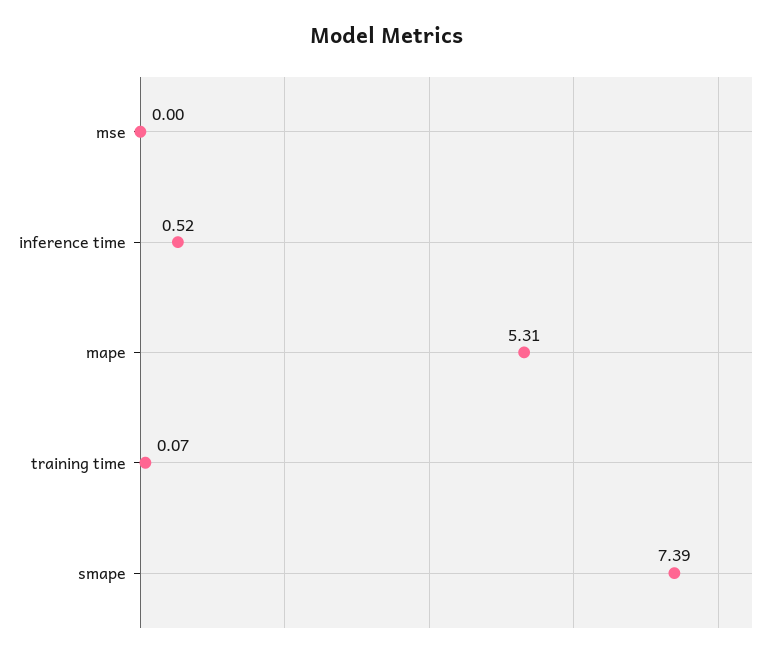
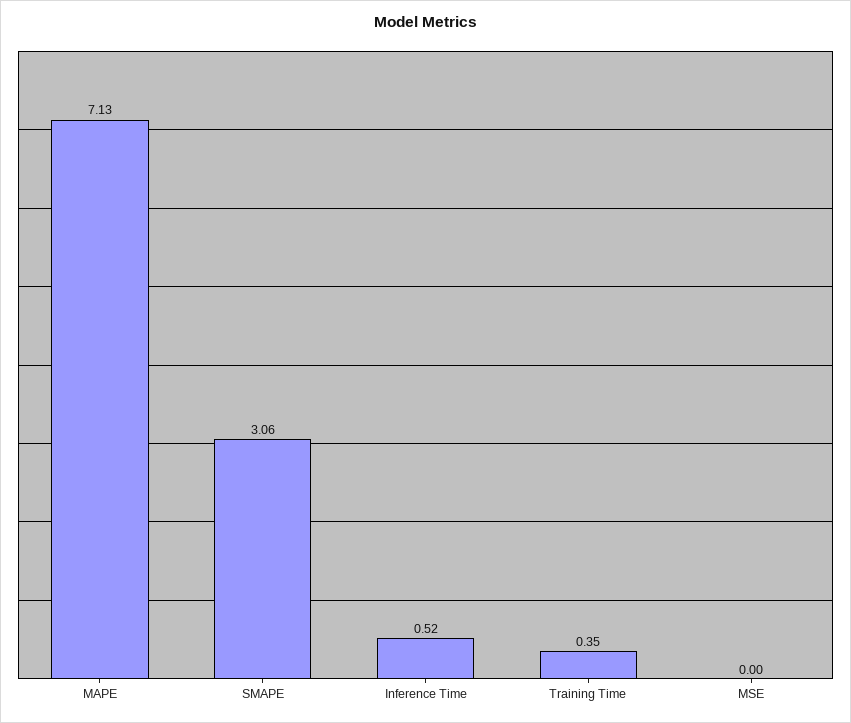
  {
    "mse": 0,
    "inference time": 0.52,
-   "mape": 5.31,
+   "mape": 7.13,
-   "training time": 0.07,
+   "training time": 0.35,
-   "smape": 7.39
+   "smape": 3.06
  }

